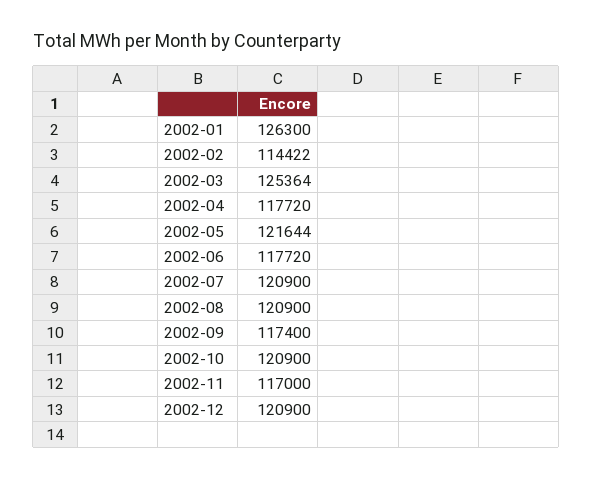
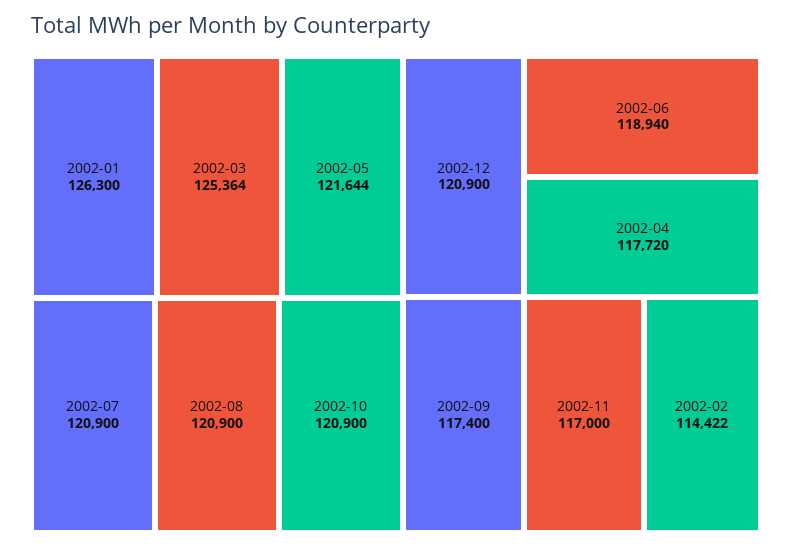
  {
    "2002-01": 126300,
    "2002-02": 114422,
    "2002-03": 125364,
    "2002-04": 117720,
    "2002-05": 121644,
-   "2002-06": 117720,
+   "2002-06": 118940,
    "2002-07": 120900,
    "2002-08": 120900,
    "2002-09": 117400,
    "2002-10": 120900,
    "2002-11": 117000,
    "2002-12": 120900
  }

